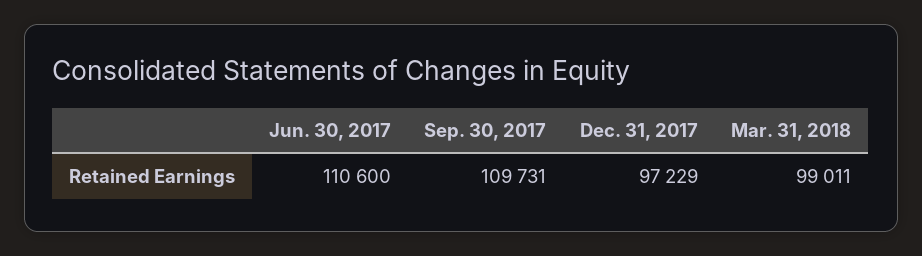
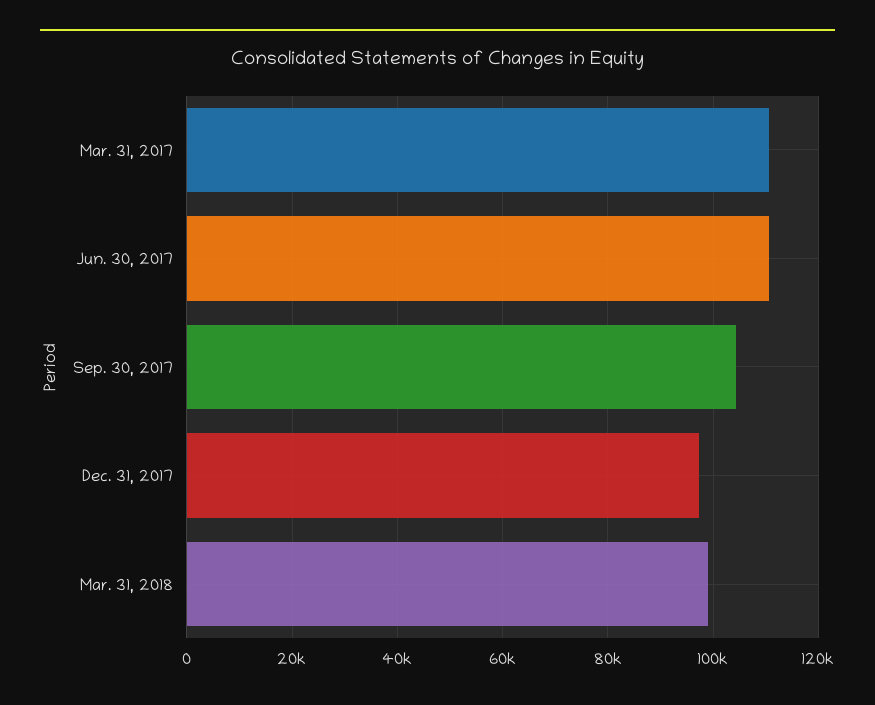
  {
    "Jun. 30, 2017": 110600,
-   "Sep. 30, 2017": 109731,
+   "Sep. 30, 2017": 104000,
    "Dec. 31, 2017": 97229,
-   "Mar. 31, 2018": 99011
+   "Mar. 31, 2018": 99011,
+   "Mar. 31, 2017": 110000
  }

